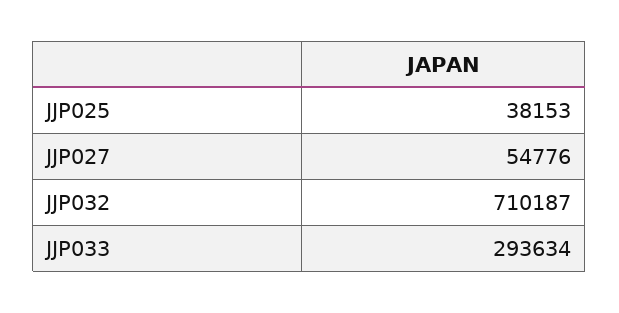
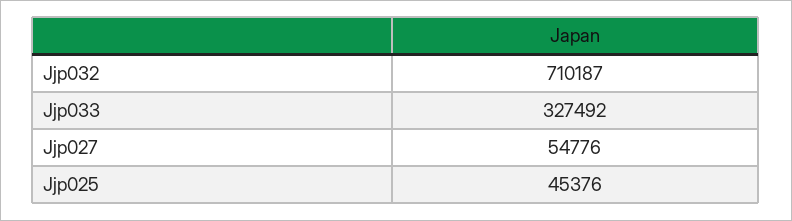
  {
-   "JJP025": 38153,
+   "JJP025": 45376,
    "JJP027": 54776,
    "JJP032": 710187,
-   "JJP033": 293634
+   "JJP033": 327492
  }

